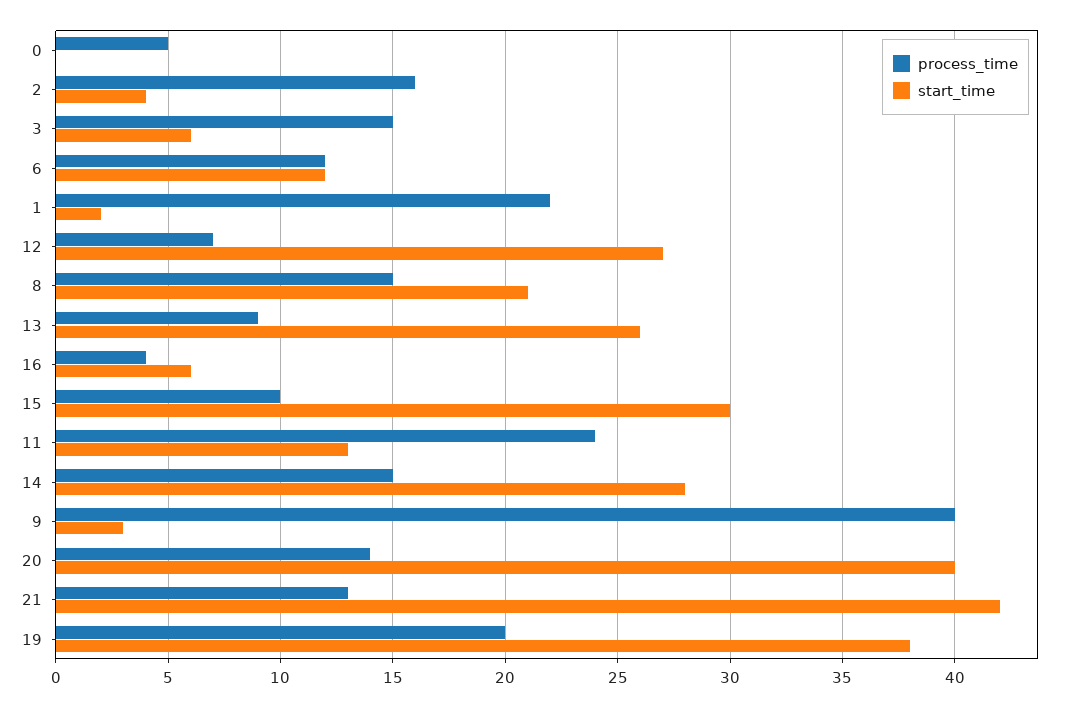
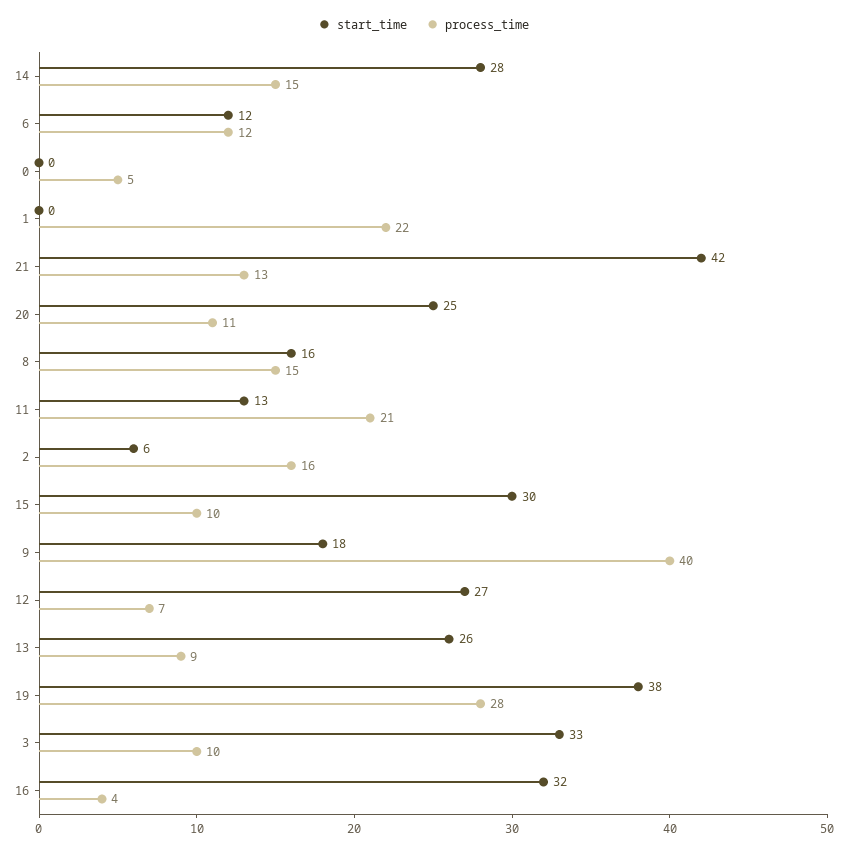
  {
    "process_time": {
      "0": 5,
      "2": 16,
-     "3": 15,
+     "3": 10,
      "6": 12,
      "1": 22,
      "12": 7,
      "8": 15,
      "13": 9,
      "16": 4,
      "15": 10,
-     "11": 24,
+     "11": 21,
      "14": 15,
      "9": 40,
-     "20": 14,
+     "20": 11,
      "21": 13,
-     "19": 20
+     "19": 28
    },
    "start_time": {
      "0": 0,
-     "2": 4,
+     "2": 6,
-     "3": 6,
+     "3": 33,
      "6": 12,
-     "1": 2,
+     "1": 0,
      "12": 27,
-     "8": 21,
+     "8": 16,
      "13": 26,
-     "16": 6,
+     "16": 32,
      "15": 30,
      "11": 13,
      "14": 28,
-     "9": 3,
+     "9": 18,
-     "20": 40,
+     "20": 25,
      "21": 42,
      "19": 38
    }
  }

